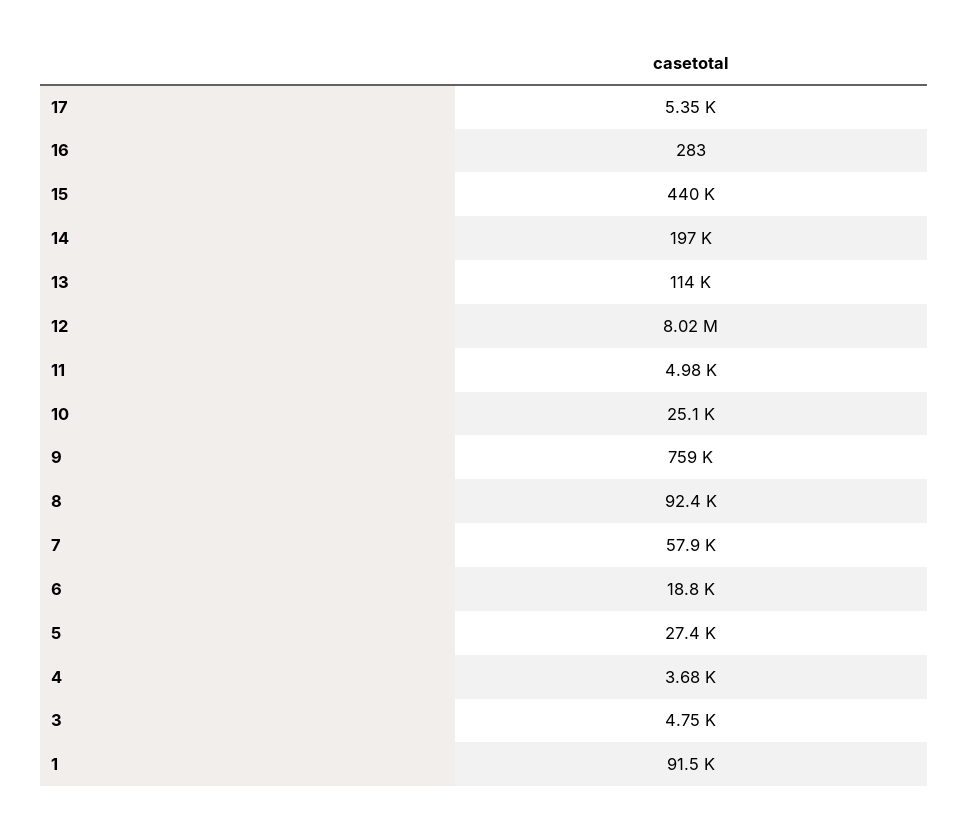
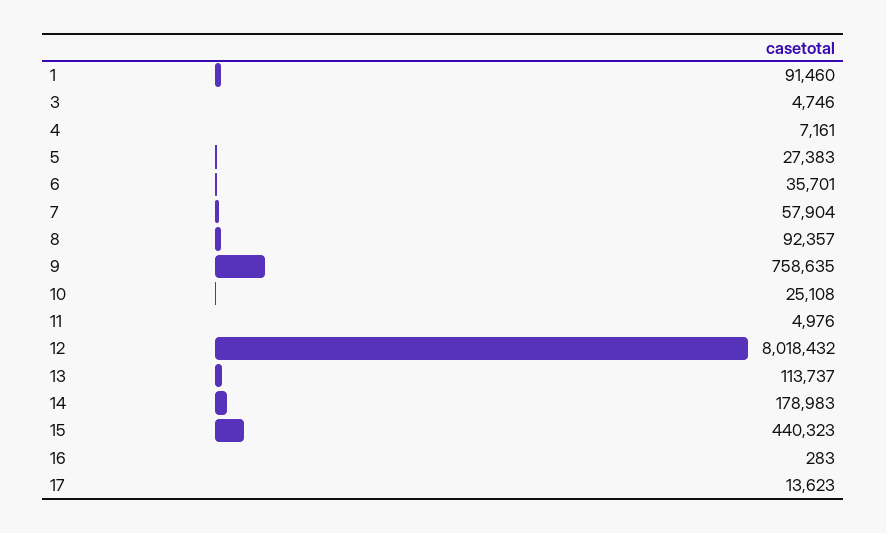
  {
-   "17": 5350,
+   "17": 13623,
    "16": 283,
    "15": 440323,
-   "14": 197000,
+   "14": 178983,
    "13": 113737,
    "12": 8018432,
    "11": 4976,
    "10": 25108,
    "9": 758635,
    "8": 92357,
    "7": 57904,
-   "6": 18800,
+   "6": 35701,
    "5": 27383,
-   "4": 3680,
+   "4": 7161,
    "3": 4746,
    "1": 91460
  }

